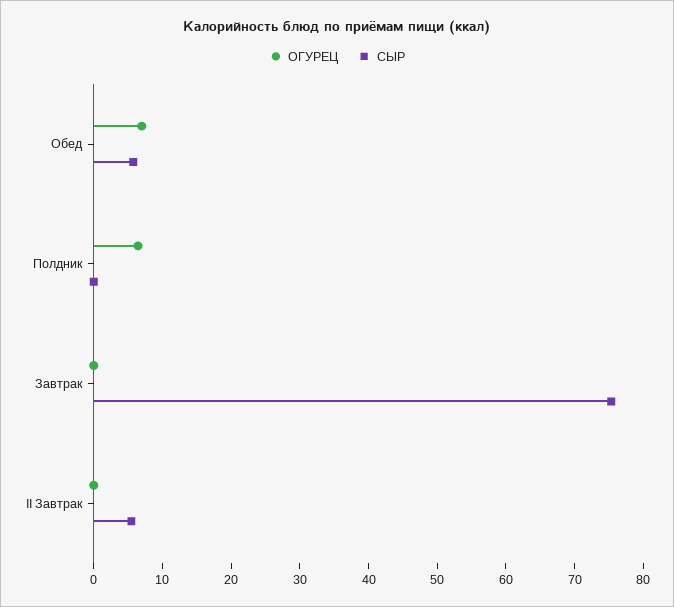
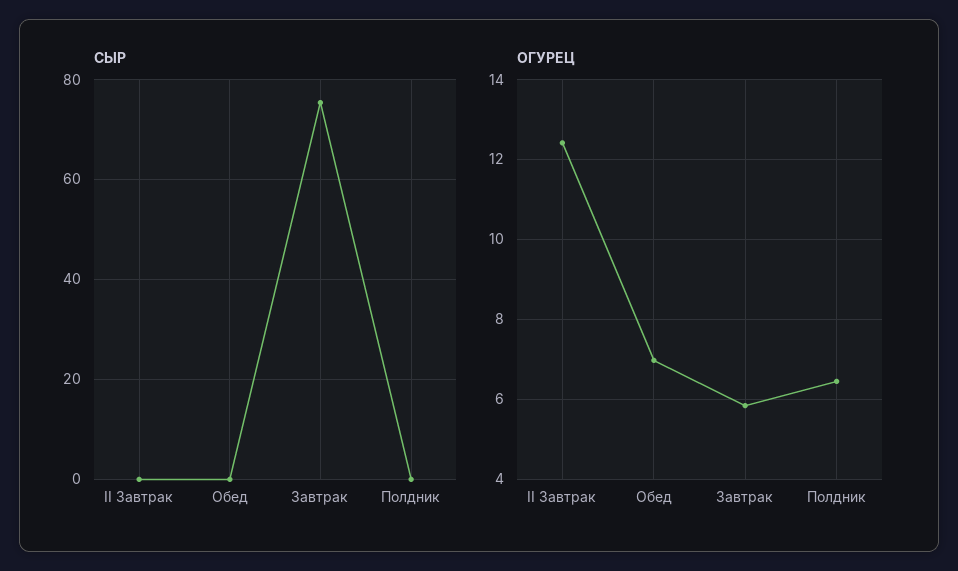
  {
    "ОГУРЕЦ": {
      "Обед": 7,
      "Полдник": 6.4,
-     "Завтрак": 0,
+     "Завтрак": 5.8,
-     "II Завтрак": 0
+     "II Завтрак": 12.4
    },
    "СЫР": {
-     "Обед": 6,
+     "Обед": 0,
      "Полдник": 0,
      "Завтрак": 76,
-     "II Завтрак": 6
+     "II Завтрак": 0
    }
  }

